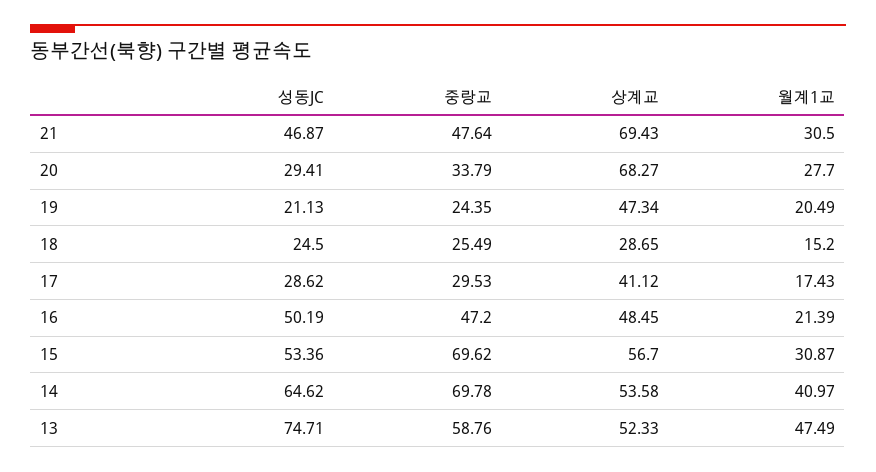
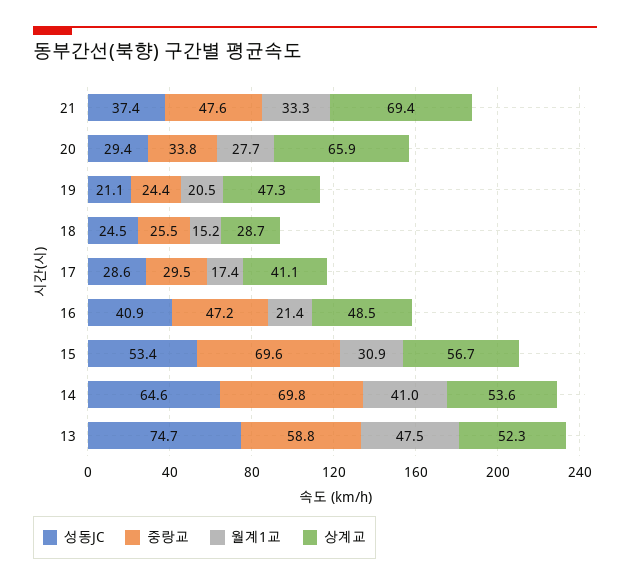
  {
    "성동JC": {
-     "21": 46.87,
+     "21": 37.4,
      "20": 29.41,
      "19": 21.13,
      "18": 24.5,
      "17": 28.62,
-     "16": 50.19,
+     "16": 40.9,
      "15": 53.36,
      "14": 64.62,
      "13": 74.71
    },
    "중랑교": {
      "21": 47.64,
      "20": 33.79,
      "19": 24.35,
      "18": 25.49,
      "17": 29.53,
      "16": 47.2,
      "15": 69.62,
      "14": 69.78,
      "13": 58.76
    },
    "상계교": {
      "21": 69.43,
-     "20": 68.27,
+     "20": 65.9,
      "19": 47.34,
      "18": 28.65,
      "17": 41.12,
      "16": 48.45,
      "15": 56.7,
      "14": 53.58,
      "13": 52.33
    },
    "월계1교": {
-     "21": 30.5,
+     "21": 33.3,
      "20": 27.7,
      "19": 20.49,
      "18": 15.2,
      "17": 17.43,
      "16": 21.39,
      "15": 30.87,
      "14": 40.97,
      "13": 47.49
    }
  }

